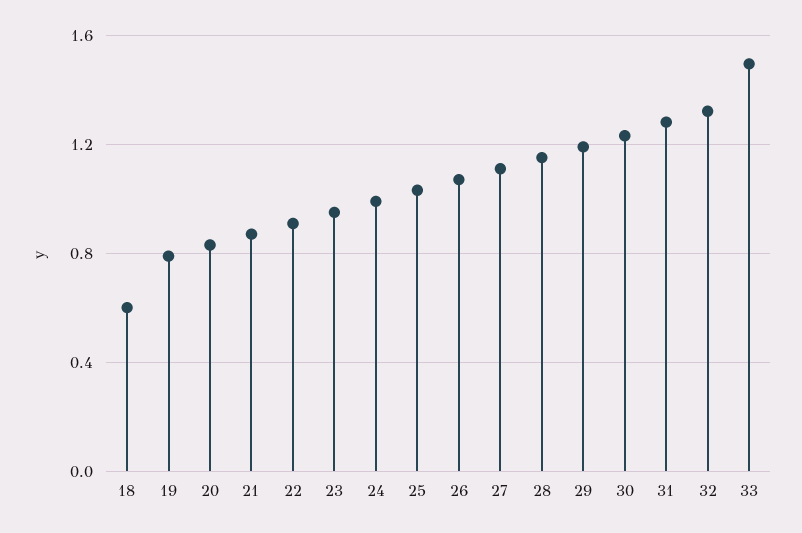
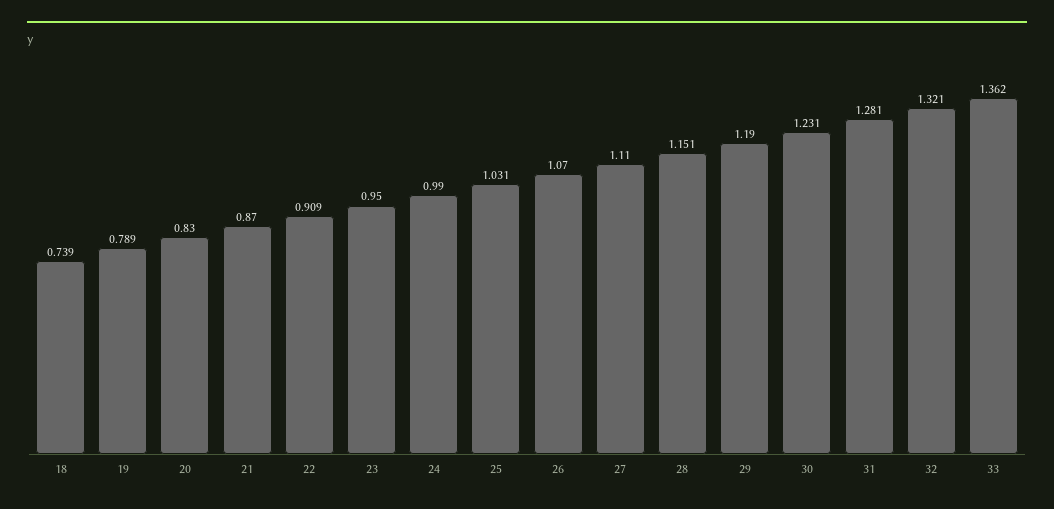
  {
-   "18": 0.6,
+   "18": 0.739,
    "19": 0.789,
    "20": 0.83,
    "21": 0.87,
    "22": 0.909,
    "23": 0.95,
    "24": 0.99,
    "25": 1.031,
    "26": 1.07,
    "27": 1.11,
    "28": 1.151,
    "29": 1.19,
    "30": 1.231,
    "31": 1.281,
    "32": 1.321,
-   "33": 1.5
+   "33": 1.362
  }

